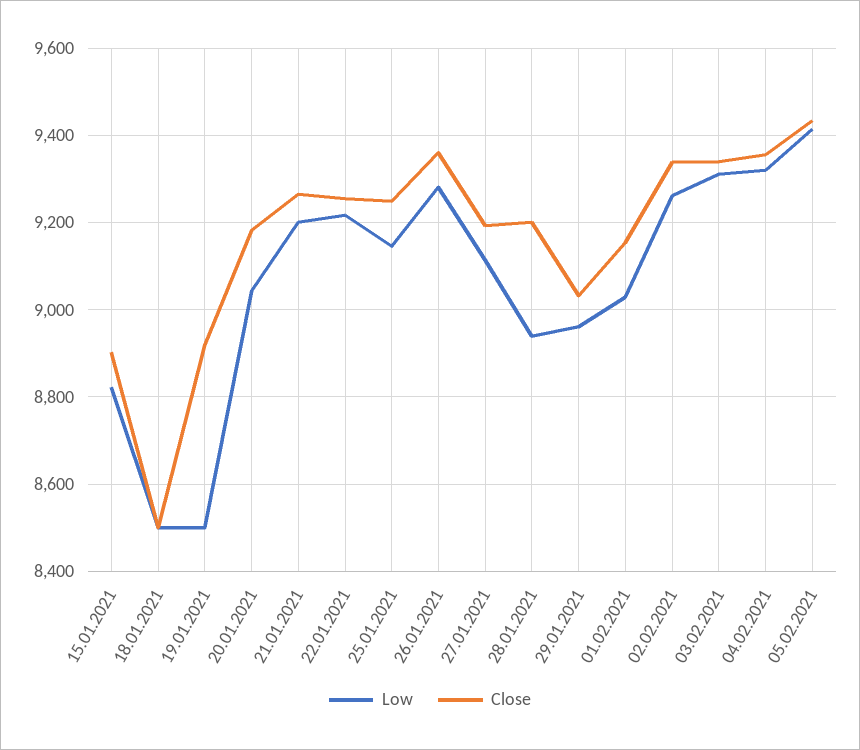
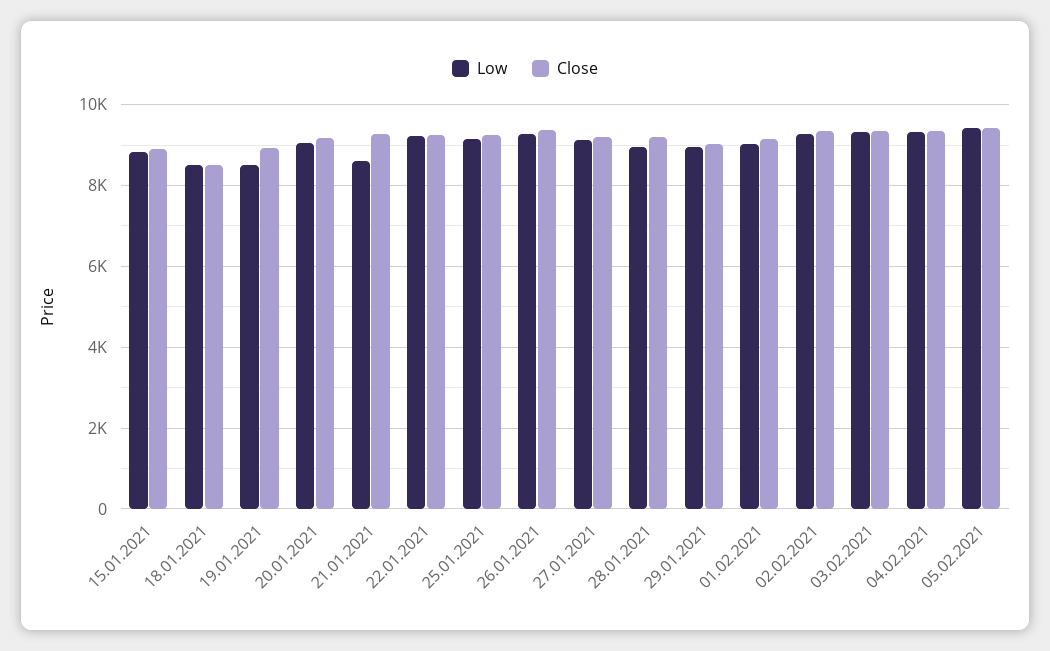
  {
    "Low": {
      "15.01.2021": 8820,
      "18.01.2021": 8500,
      "19.01.2021": 8500,
      "20.01.2021": 9040,
-     "21.01.2021": 9200,
+     "21.01.2021": 8600,
      "22.01.2021": 9220,
      "25.01.2021": 9140,
      "26.01.2021": 9280,
      "27.01.2021": 9120,
      "28.01.2021": 8940,
      "29.01.2021": 8960,
      "01.02.2021": 9020,
      "02.02.2021": 9260,
      "03.02.2021": 9320,
      "04.02.2021": 9320,
      "05.02.2021": 9420
    },
    "Close": {
      "15.01.2021": 8900,
      "18.01.2021": 8500,
      "19.01.2021": 8920,
      "20.01.2021": 9180,
      "21.01.2021": 9260,
      "22.01.2021": 9260,
      "25.01.2021": 9240,
      "26.01.2021": 9360,
      "27.01.2021": 9200,
      "28.01.2021": 9200,
      "29.01.2021": 9040,
      "01.02.2021": 9160,
      "02.02.2021": 9340,
      "03.02.2021": 9340,
      "04.02.2021": 9360,
      "05.02.2021": 9440
    }
  }

